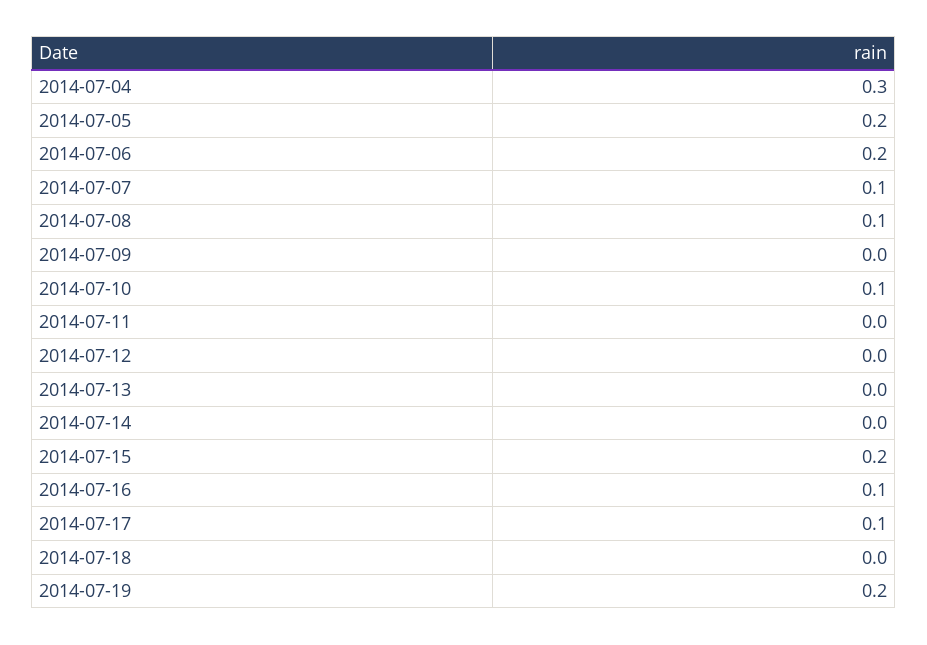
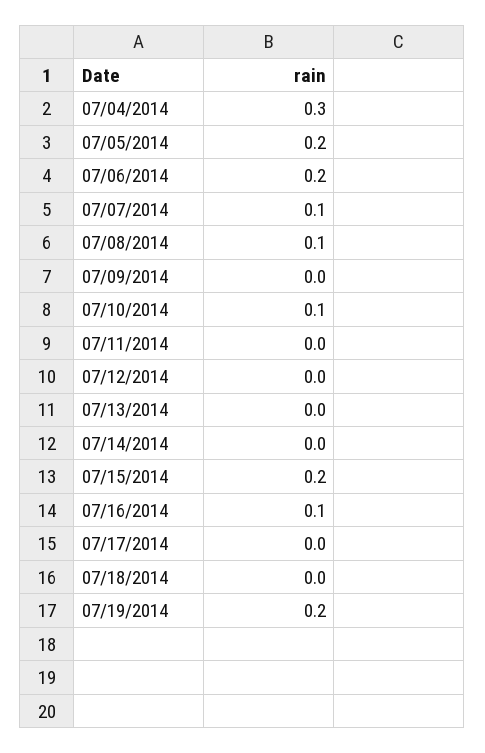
  {
    "2014-07-04": 0.3,
    "2014-07-05": 0.2,
    "2014-07-06": 0.2,
    "2014-07-07": 0.1,
    "2014-07-08": 0.1,
    "2014-07-09": 0,
    "2014-07-10": 0.1,
    "2014-07-11": 0,
    "2014-07-12": 0,
    "2014-07-13": 0,
    "2014-07-14": 0,
    "2014-07-15": 0.2,
    "2014-07-16": 0.1,
-   "2014-07-17": 0.1,
+   "2014-07-17": 0,
    "2014-07-18": 0,
    "2014-07-19": 0.2
  }

